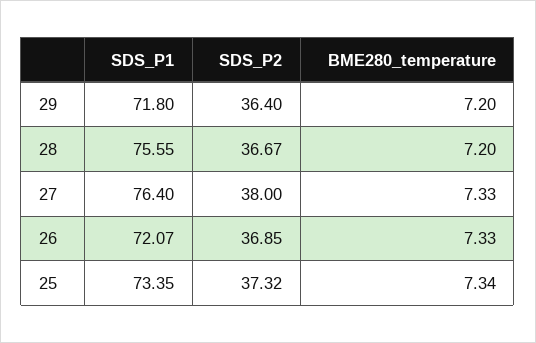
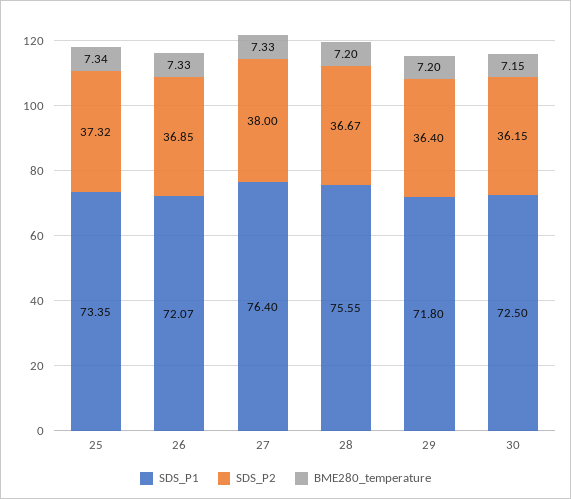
  {
    "SDS_P1": {
      "29": 71.8,
      "28": 75.55,
      "27": 76.4,
      "26": 72.07,
-     "25": 73.35
+     "25": 73.35,
+     "30": 72.5
    },
    "SDS_P2": {
      "29": 36.4,
      "28": 36.67,
      "27": 38,
      "26": 36.85,
-     "25": 37.32
+     "25": 37.32,
+     "30": 36.15
    },
    "BME280_temperature": {
      "29": 7.2,
      "28": 7.2,
      "27": 7.33,
      "26": 7.33,
-     "25": 7.34
+     "25": 7.34,
+     "30": 7.15
    }
  }

